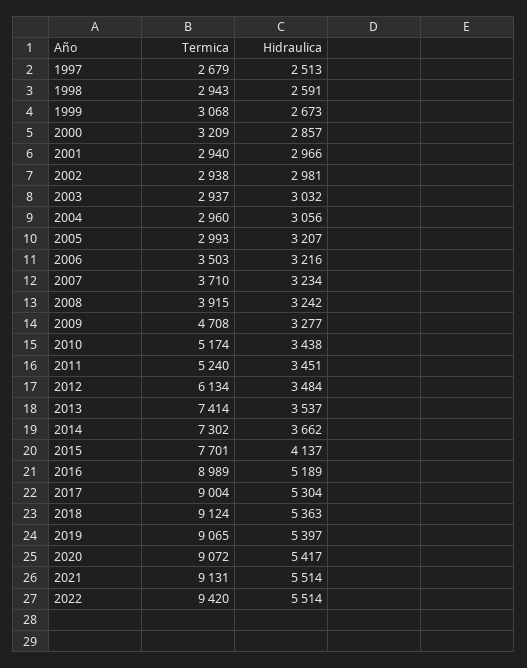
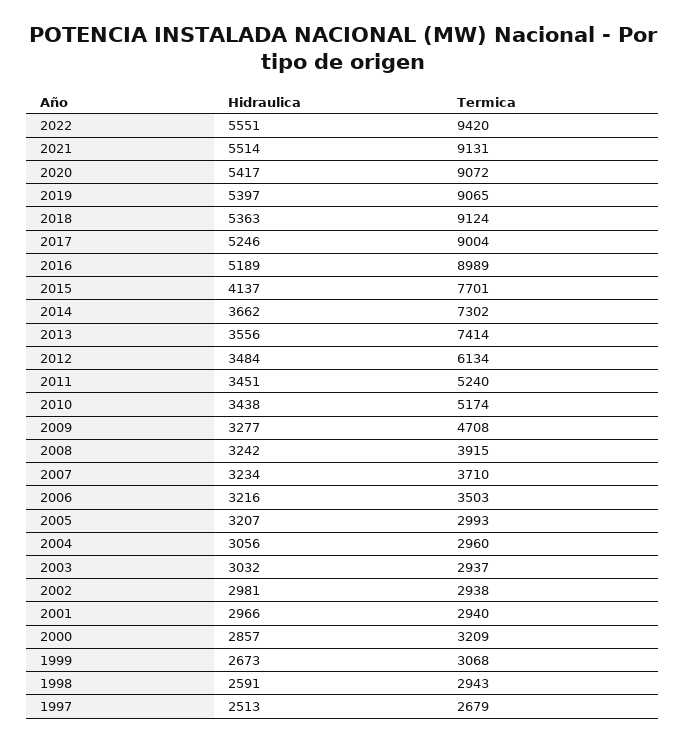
  {
    "Termica": {
      "1997": 2679,
      "1998": 2943,
      "1999": 3068,
      "2000": 3209,
      "2001": 2940,
      "2002": 2938,
      "2003": 2937,
      "2004": 2960,
      "2005": 2993,
      "2006": 3503,
      "2007": 3710,
      "2008": 3915,
      "2009": 4708,
      "2010": 5174,
      "2011": 5240,
      "2012": 6134,
      "2013": 7414,
      "2014": 7302,
      "2015": 7701,
      "2016": 8989,
      "2017": 9004,
      "2018": 9124,
      "2019": 9065,
      "2020": 9072,
      "2021": 9131,
      "2022": 9420
    },
    "Hidraulica": {
      "1997": 2513,
      "1998": 2591,
      "1999": 2673,
      "2000": 2857,
      "2001": 2966,
      "2002": 2981,
      "2003": 3032,
      "2004": 3056,
      "2005": 3207,
      "2006": 3216,
      "2007": 3234,
      "2008": 3242,
      "2009": 3277,
      "2010": 3438,
      "2011": 3451,
      "2012": 3484,
-     "2013": 3537,
+     "2013": 3556,
      "2014": 3662,
      "2015": 4137,
      "2016": 5189,
-     "2017": 5304,
+     "2017": 5246,
      "2018": 5363,
      "2019": 5397,
      "2020": 5417,
      "2021": 5514,
-     "2022": 5514
+     "2022": 5551
    }
  }

